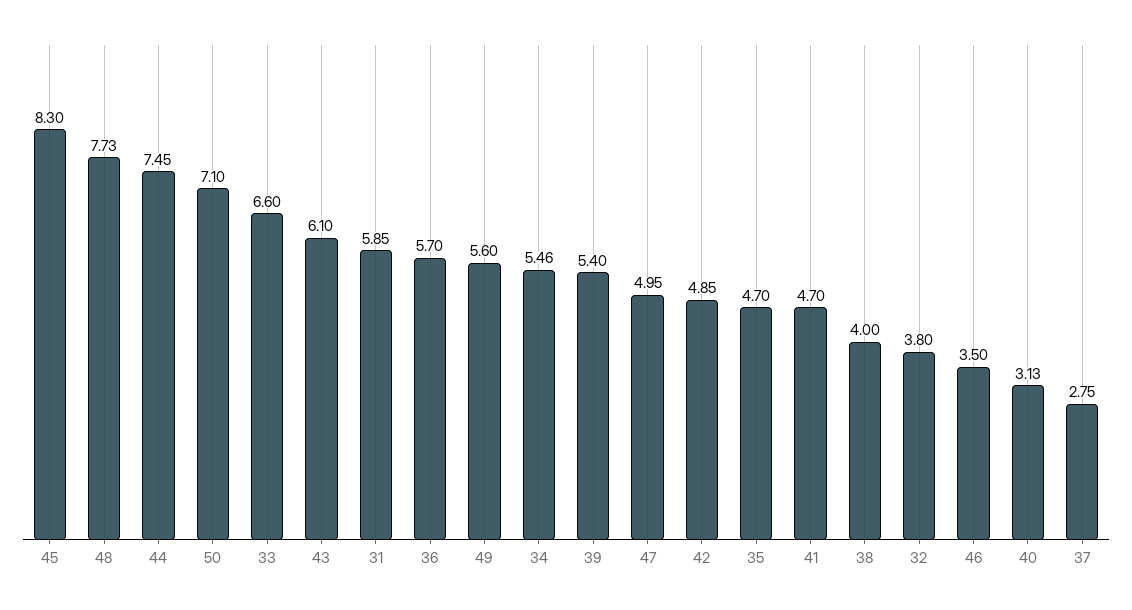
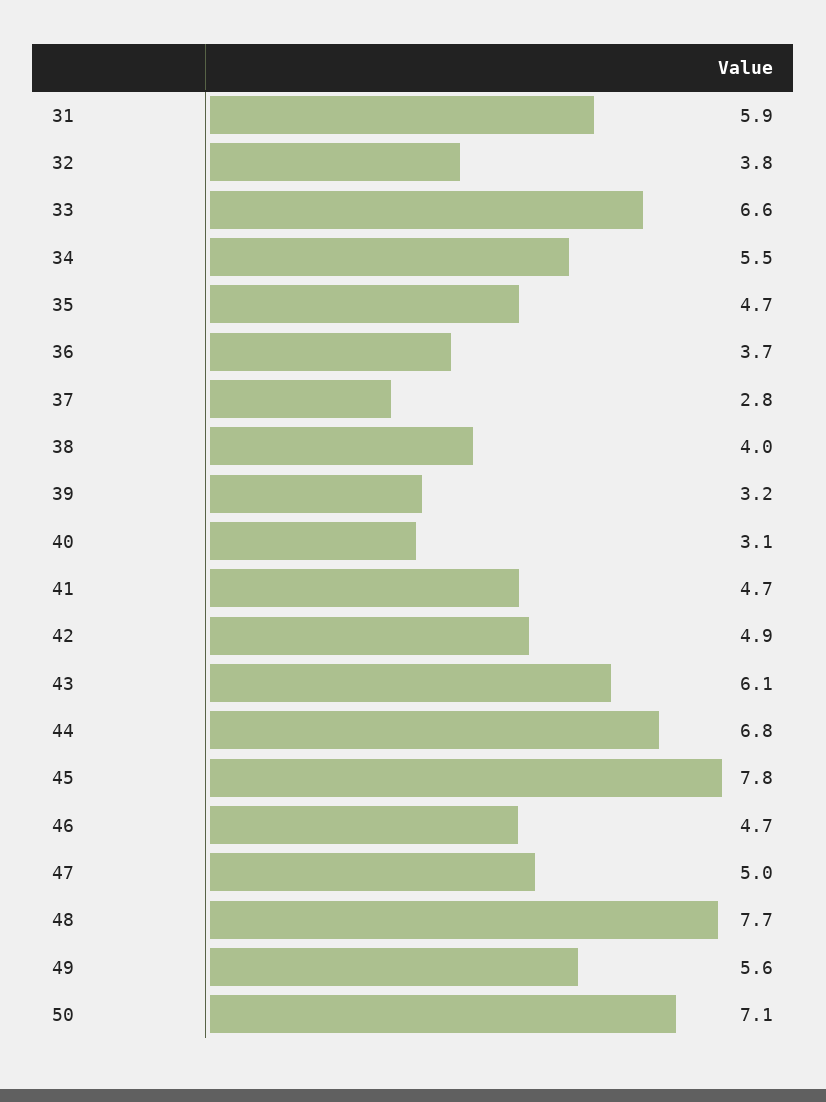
  {
-   "45": 8.3,
+   "45": 7.8,
    "48": 7.73,
-   "44": 7.45,
+   "44": 6.8,
    "50": 7.1,
    "33": 6.6,
    "43": 6.1,
    "31": 5.85,
-   "36": 5.7,
+   "36": 3.7,
    "49": 5.6,
    "34": 5.46,
-   "39": 5.4,
+   "39": 3.2,
    "47": 4.95,
    "42": 4.85,
    "35": 4.7,
    "41": 4.7,
    "38": 4,
    "32": 3.8,
-   "46": 3.5,
+   "46": 4.7,
    "40": 3.13,
    "37": 2.75
  }

